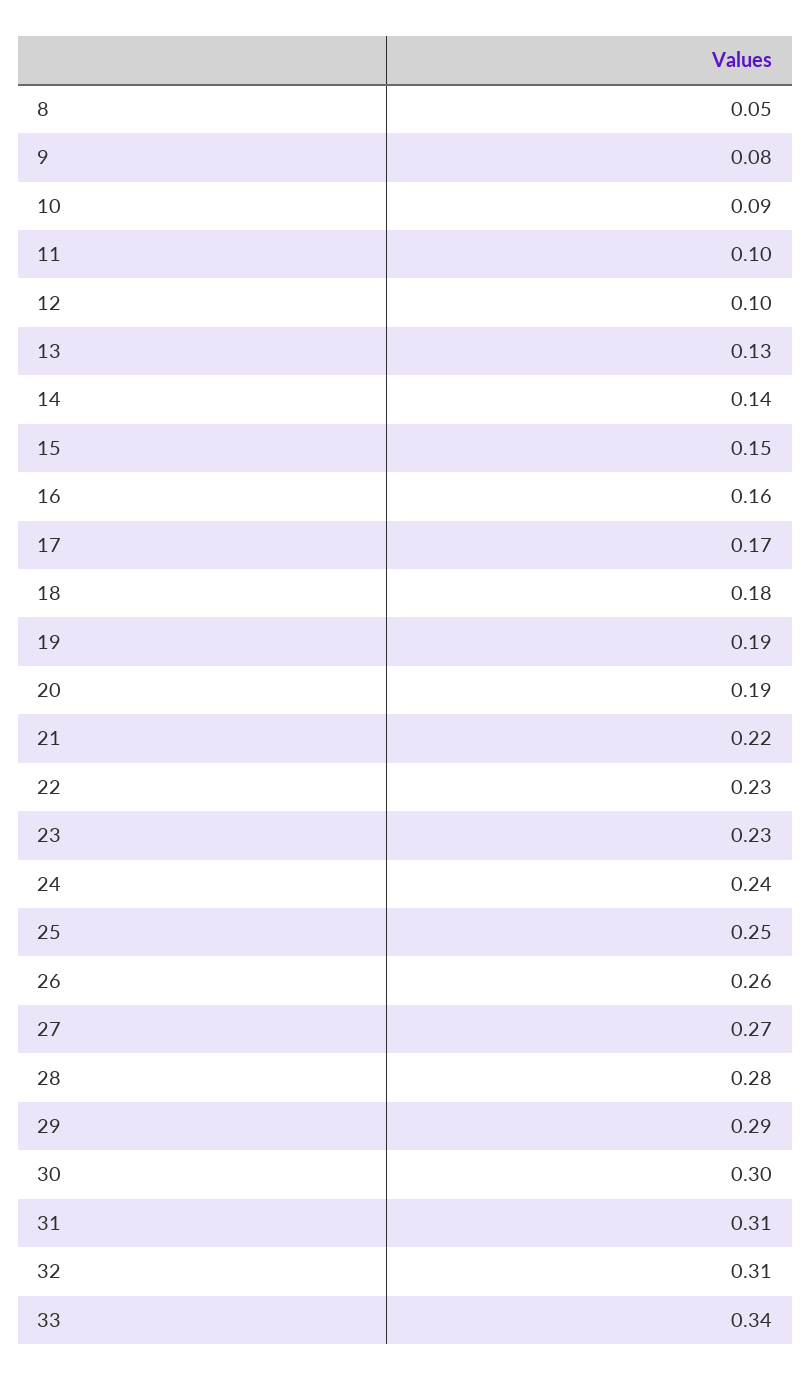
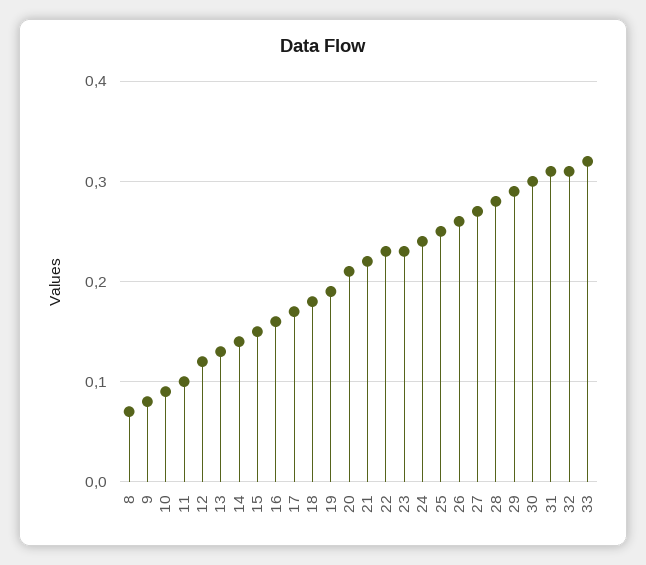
  {
-   "8": 0.05,
+   "8": 0.07,
    "9": 0.08,
    "10": 0.09,
    "11": 0.1,
-   "12": 0.1,
+   "12": 0.12,
    "13": 0.13,
    "14": 0.14,
    "15": 0.15,
    "16": 0.16,
    "17": 0.17,
    "18": 0.18,
    "19": 0.19,
-   "20": 0.19,
+   "20": 0.21,
    "21": 0.22,
    "22": 0.23,
    "23": 0.23,
    "24": 0.24,
    "25": 0.25,
    "26": 0.26,
    "27": 0.27,
    "28": 0.28,
    "29": 0.29,
    "30": 0.3,
    "31": 0.31,
    "32": 0.31,
-   "33": 0.34
+   "33": 0.32
  }

